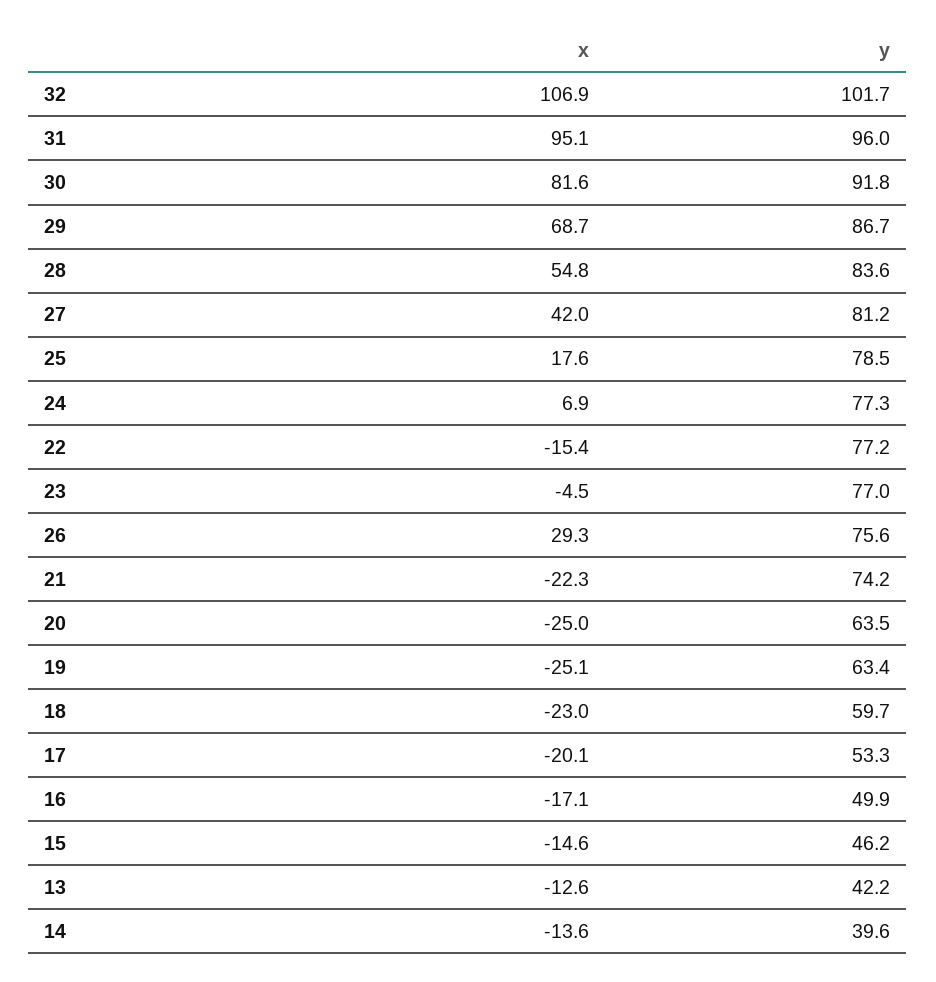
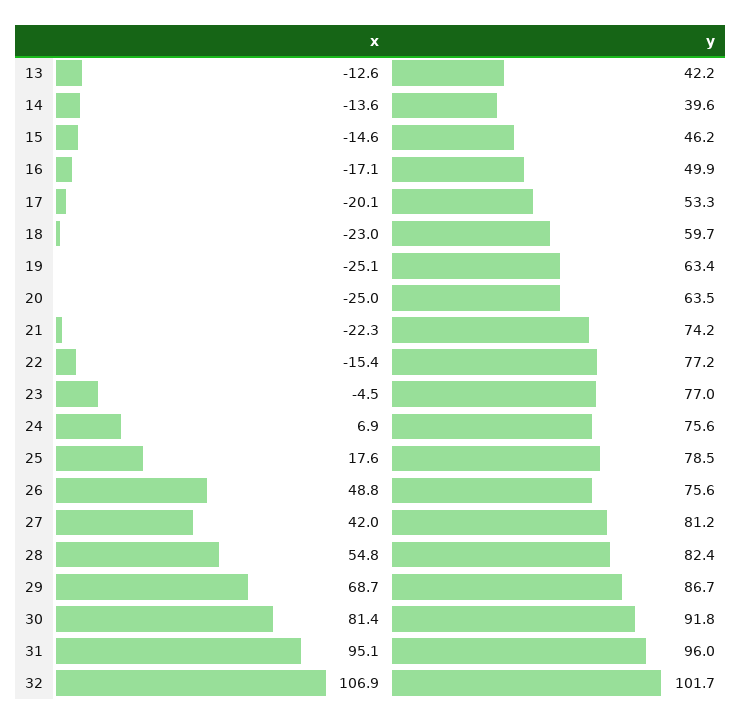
  {
    "x": {
      "32": 106.9,
      "31": 95.1,
-     "30": 81.6,
+     "30": 81.4,
      "29": 68.7,
      "28": 54.8,
      "27": 42,
      "25": 17.6,
      "24": 6.9,
      "22": -15.4,
      "23": -4.5,
-     "26": 29.3,
+     "26": 48.8,
      "21": -22.3,
      "20": -25,
      "19": -25.1,
      "18": -23,
      "17": -20.1,
      "16": -17.1,
      "15": -14.6,
      "13": -12.6,
      "14": -13.6
    },
    "y": {
      "32": 101.7,
      "31": 96,
      "30": 91.8,
      "29": 86.7,
-     "28": 83.6,
+     "28": 82.4,
      "27": 81.2,
      "25": 78.5,
-     "24": 77.3,
+     "24": 75.6,
      "22": 77.2,
      "23": 77,
      "26": 75.6,
      "21": 74.2,
      "20": 63.5,
      "19": 63.4,
      "18": 59.7,
      "17": 53.3,
      "16": 49.9,
      "15": 46.2,
      "13": 42.2,
      "14": 39.6
    }
  }

